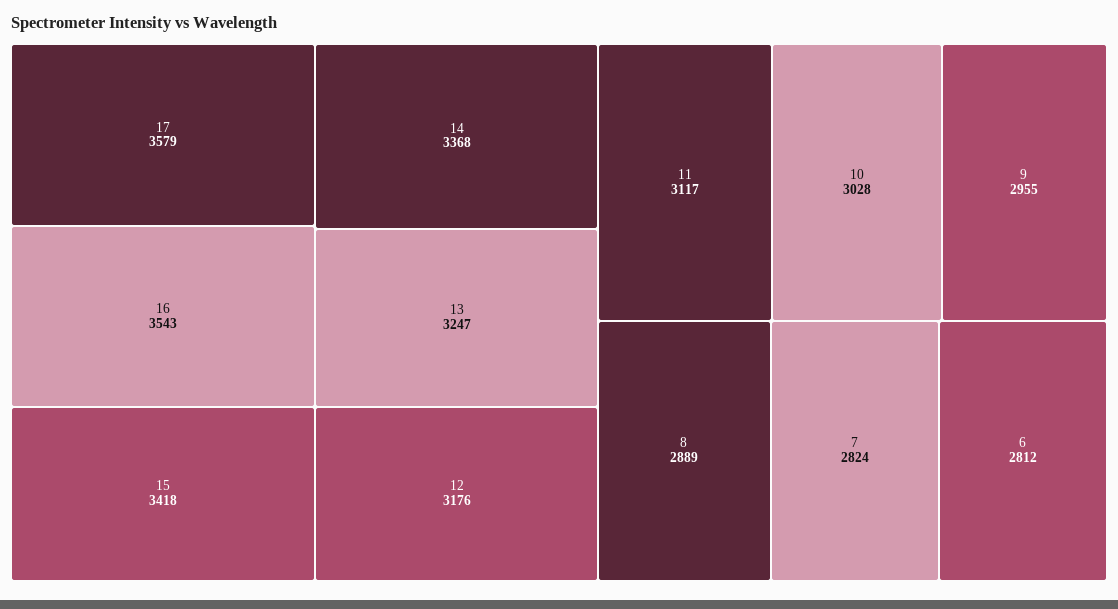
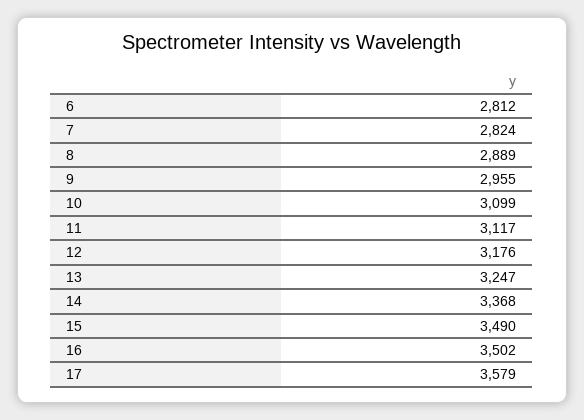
  {
    "17": 3579,
-   "16": 3543,
+   "16": 3502,
-   "15": 3418,
+   "15": 3490,
    "14": 3368,
    "13": 3247,
    "12": 3176,
    "11": 3117,
-   "10": 3028,
+   "10": 3099,
    "9": 2955,
    "8": 2889,
    "7": 2824,
    "6": 2812
  }

